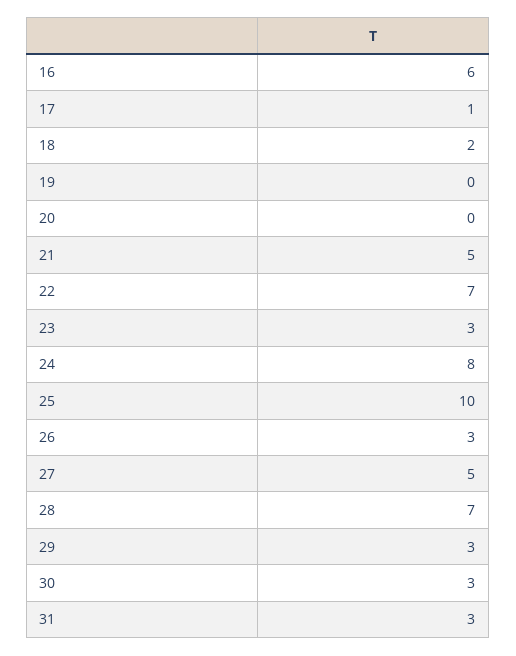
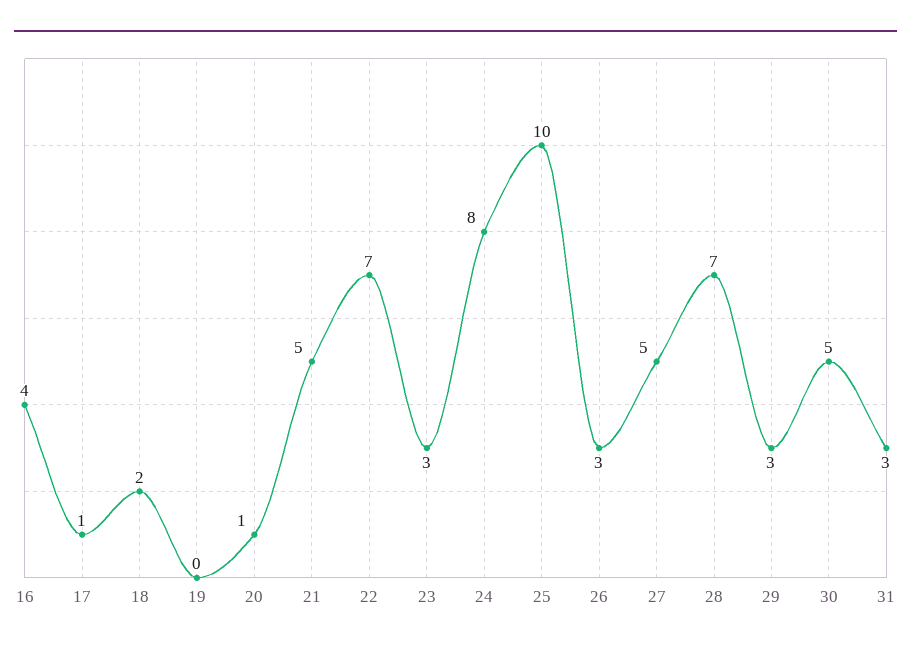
  {
-   "16": 6,
+   "16": 4,
    "17": 1,
    "18": 2,
    "19": 0,
-   "20": 0,
+   "20": 1,
    "21": 5,
    "22": 7,
    "23": 3,
    "24": 8,
    "25": 10,
    "26": 3,
    "27": 5,
    "28": 7,
    "29": 3,
-   "30": 3,
+   "30": 5,
    "31": 3
  }

